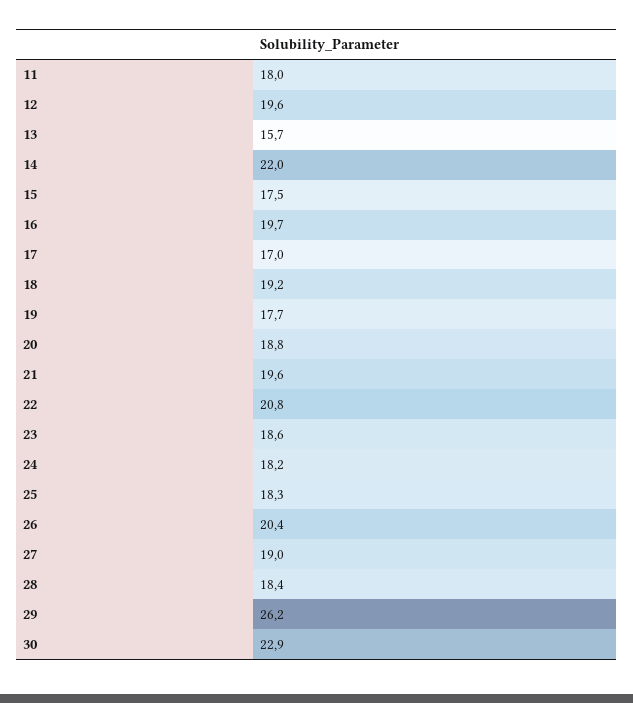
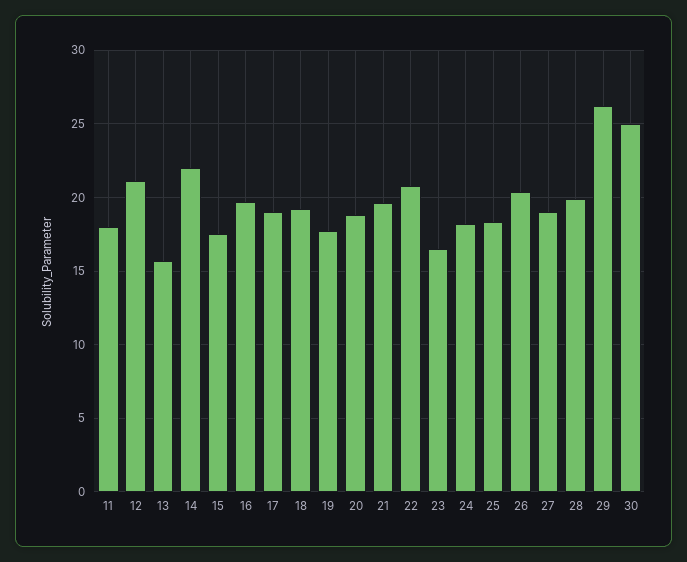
  {
    "11": 18,
-   "12": 19.6,
+   "12": 21,
    "13": 15.7,
    "14": 22,
    "15": 17.5,
    "16": 19.7,
-   "17": 17,
+   "17": 19,
    "18": 19.2,
    "19": 17.7,
    "20": 18.8,
    "21": 19.6,
    "22": 20.8,
-   "23": 18.6,
+   "23": 16.5,
    "24": 18.2,
    "25": 18.3,
    "26": 20.4,
    "27": 19,
-   "28": 18.4,
+   "28": 20,
    "29": 26.2,
-   "30": 22.9
+   "30": 25
  }

